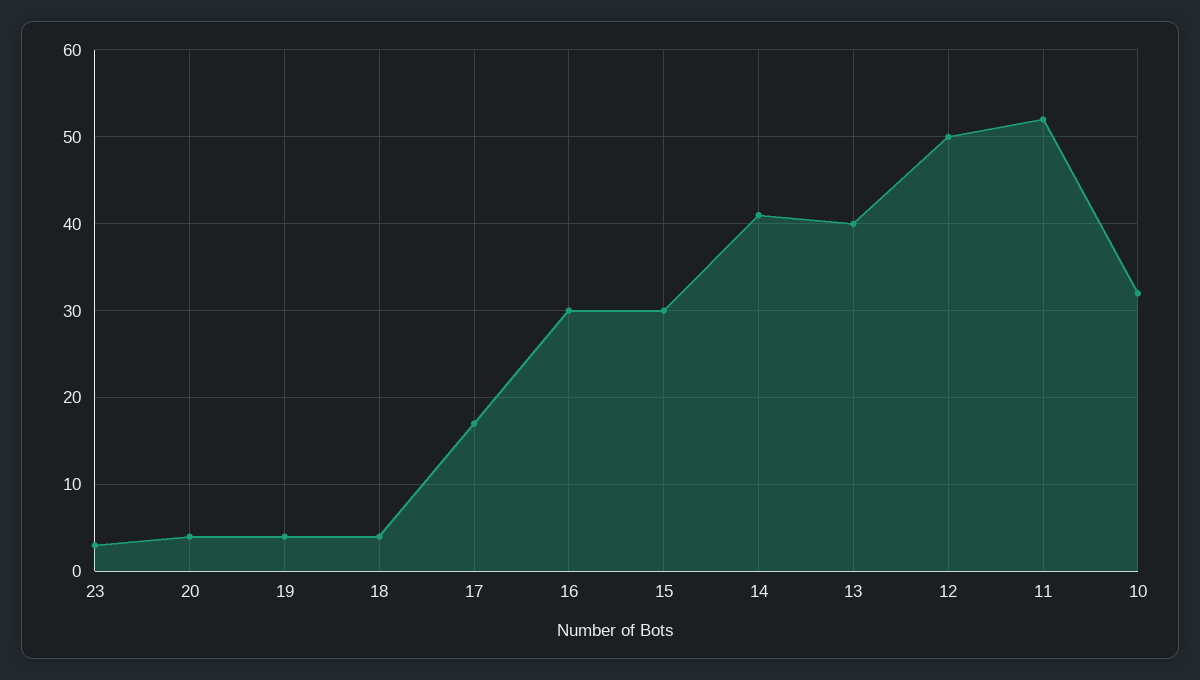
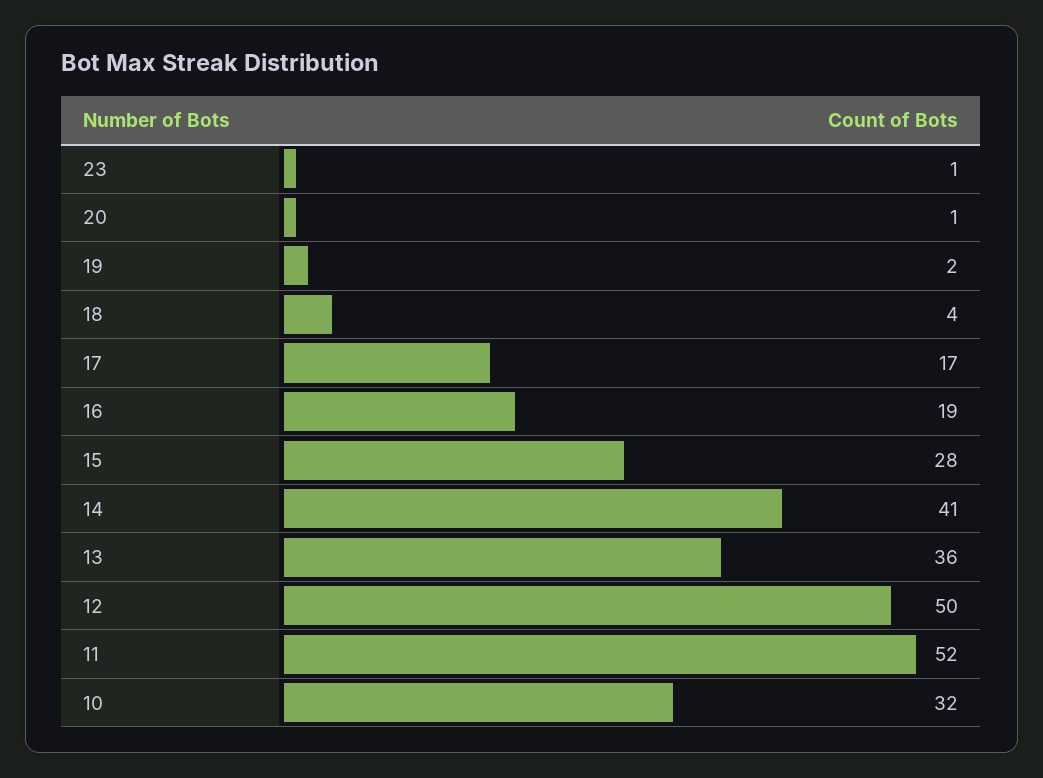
  {
-   "23": 3,
+   "23": 1,
-   "20": 4,
+   "20": 1,
-   "19": 4,
+   "19": 2,
    "18": 4,
    "17": 17,
-   "16": 30,
+   "16": 19,
-   "15": 30,
+   "15": 28,
    "14": 41,
-   "13": 40,
+   "13": 36,
    "12": 50,
    "11": 52,
    "10": 32
  }

